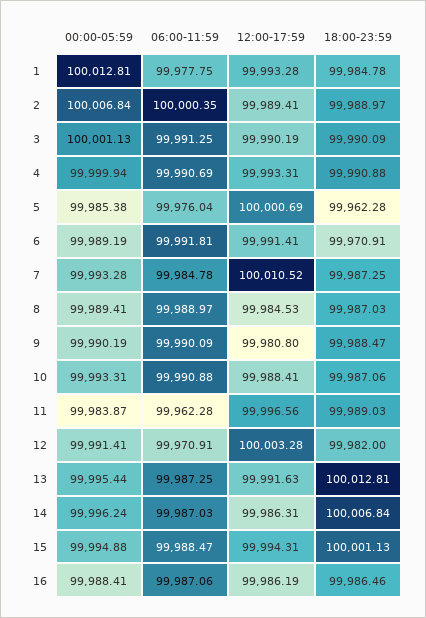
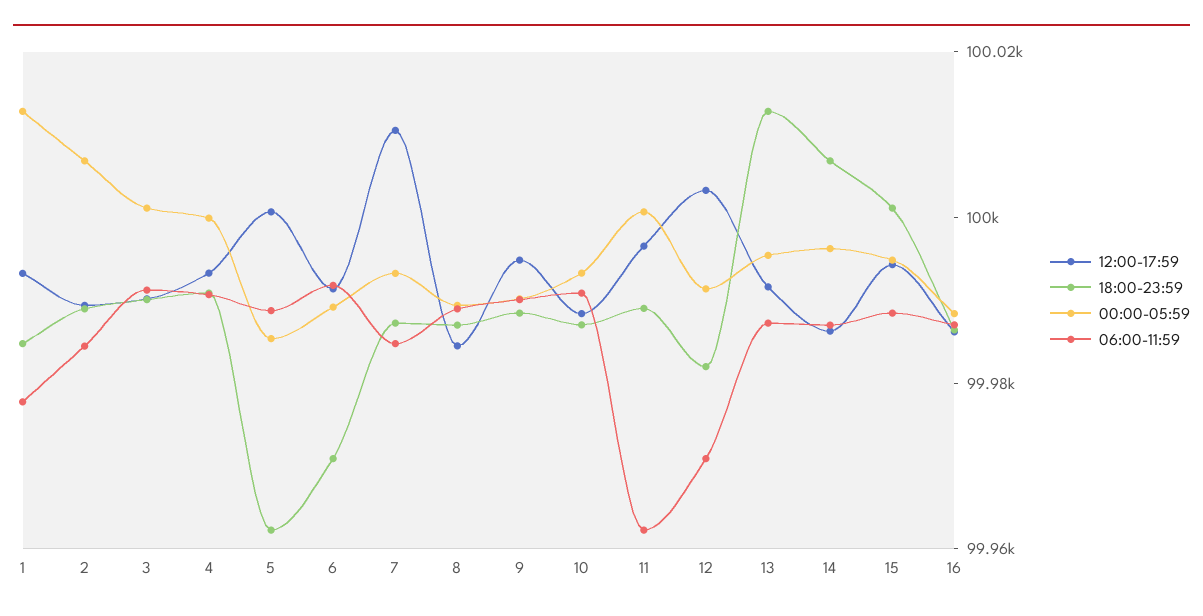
  {
    "00:00-05:59": {
      "1": 100012.81,
      "2": 100006.84,
      "3": 100001.13,
      "4": 99999.94,
      "5": 99985.38,
      "6": 99989.19,
      "7": 99993.28,
      "8": 99989.41,
      "9": 99990.19,
      "10": 99993.31,
-     "11": 99983.87,
+     "11": 100000,
      "12": 99991.41,
      "13": 99995.44,
      "14": 99996.24,
      "15": 99994.88,
      "16": 99988.41
    },
    "06:00-11:59": {
      "1": 99977.75,
-     "2": 100000.35,
+     "2": 99985,
      "3": 99991.25,
      "4": 99990.69,
-     "5": 99976.04,
+     "5": 99990,
      "6": 99991.81,
      "7": 99984.78,
      "8": 99988.97,
      "9": 99990.09,
      "10": 99990.88,
      "11": 99962.28,
      "12": 99970.91,
      "13": 99987.25,
      "14": 99987.03,
      "15": 99988.47,
      "16": 99987.06
    },
    "12:00-17:59": {
      "1": 99993.28,
      "2": 99989.41,
      "3": 99990.19,
      "4": 99993.31,
      "5": 100000.69,
      "6": 99991.41,
      "7": 100010.52,
      "8": 99984.53,
-     "9": 99980.8,
+     "9": 99995,
      "10": 99988.41,
      "11": 99996.56,
      "12": 100003.28,
      "13": 99991.63,
      "14": 99986.31,
      "15": 99994.31,
      "16": 99986.19
    },
    "18:00-23:59": {
      "1": 99984.78,
      "2": 99988.97,
      "3": 99990.09,
      "4": 99990.88,
      "5": 99962.28,
      "6": 99970.91,
      "7": 99987.25,
      "8": 99987.03,
      "9": 99988.47,
      "10": 99987.06,
      "11": 99989.03,
      "12": 99982,
      "13": 100012.81,
      "14": 100006.84,
      "15": 100001.13,
      "16": 99986.46
    }
  }

